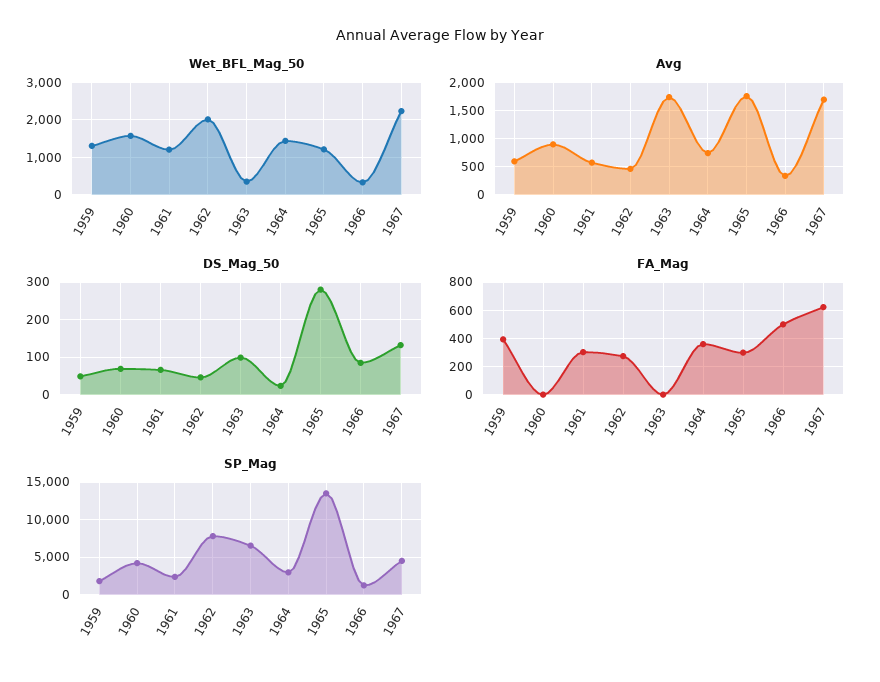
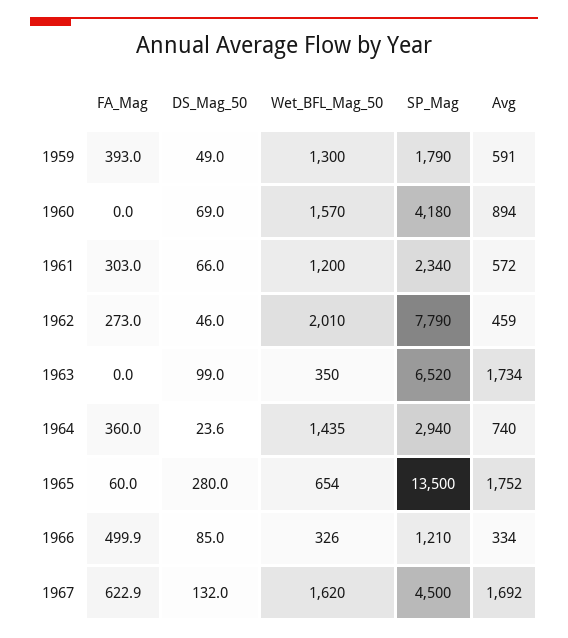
  {
    "Wet_BFL_Mag_50": {
      "1959": 1300,
      "1960": 1570,
      "1961": 1200,
      "1962": 2010,
      "1963": 350,
      "1964": 1435,
-     "1965": 1200,
+     "1965": 654,
      "1966": 326,
-     "1967": 2200
+     "1967": 1620
    },
    "Avg": {
      "1959": 591,
      "1960": 894,
      "1961": 572,
      "1962": 459,
      "1963": 1734,
      "1964": 740,
      "1965": 1752,
      "1966": 334,
      "1967": 1692
    },
    "DS_Mag_50": {
      "1959": 49,
      "1960": 69,
      "1961": 66,
      "1962": 46,
      "1963": 99,
      "1964": 23.6,
      "1965": 280,
      "1966": 85,
      "1967": 132
    },
    "FA_Mag": {
      "1959": 393,
      "1960": 0,
      "1961": 303,
      "1962": 273,
      "1963": 0,
      "1964": 360,
-     "1965": 300,
+     "1965": 60,
      "1966": 499.9,
      "1967": 622.9
    },
    "SP_Mag": {
      "1959": 1790,
      "1960": 4180,
      "1961": 2340,
      "1962": 7790,
      "1963": 6520,
      "1964": 2940,
      "1965": 13500,
      "1966": 1210,
      "1967": 4500
    }
  }

